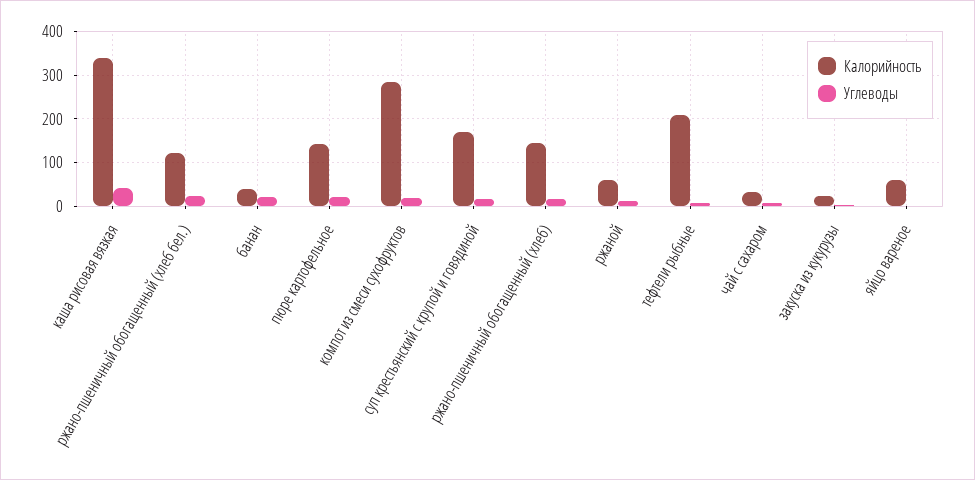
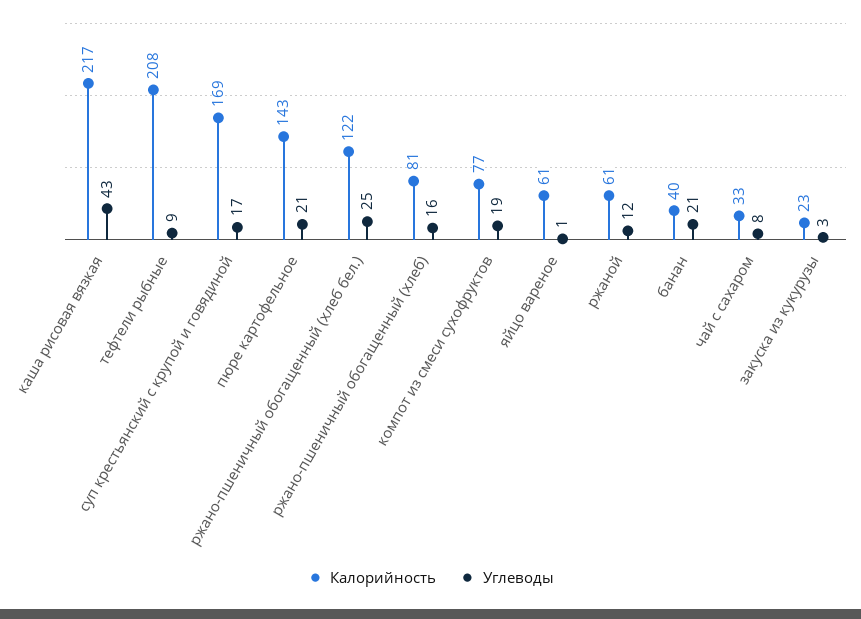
  {
    "Калорийность": {
-     "каша рисовая вязкая": 340,
+     "каша рисовая вязкая": 217,
      "ржано-пшеничный обогащенный (хлеб бел.)": 122,
      "банан": 40,
      "пюре картофельное": 143,
-     "компот из смеси сухофруктов": 280,
+     "компот из смеси сухофруктов": 77,
      "суп крестьянский с крупой и говядиной": 169,
-     "ржано-пшеничный обогащенный (хлеб)": 140,
+     "ржано-пшеничный обогащенный (хлеб)": 81,
      "ржаной": 61,
      "тефтели рыбные": 208,
      "чай с сахаром": 33,
      "закуска из кукурузы": 23,
      "яйцо вареное": 61
    },
    "Углеводы": {
      "каша рисовая вязкая": 43,
      "ржано-пшеничный обогащенный (хлеб бел.)": 25,
      "банан": 21,
      "пюре картофельное": 21,
      "компот из смеси сухофруктов": 19,
      "суп крестьянский с крупой и говядиной": 17,
      "ржано-пшеничный обогащенный (хлеб)": 16,
      "ржаной": 12,
      "тефтели рыбные": 9,
      "чай с сахаром": 8,
      "закуска из кукурузы": 3,
      "яйцо вареное": 1
    }
  }

